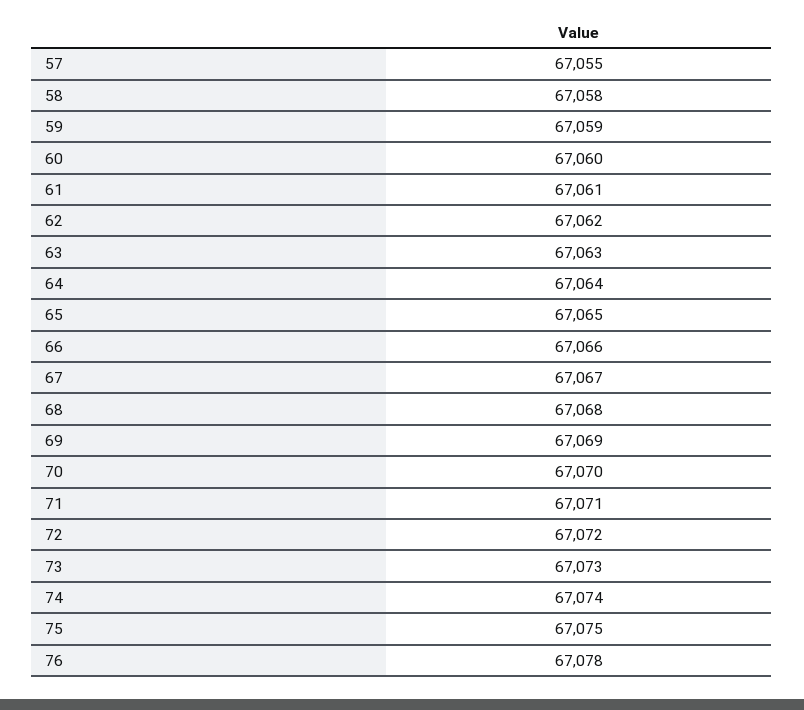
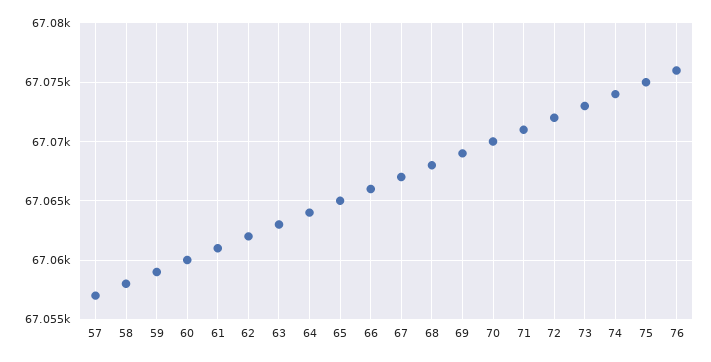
  {
-   "57": 67055,
+   "57": 67057,
    "58": 67058,
    "59": 67059,
    "60": 67060,
    "61": 67061,
    "62": 67062,
    "63": 67063,
    "64": 67064,
    "65": 67065,
    "66": 67066,
    "67": 67067,
    "68": 67068,
    "69": 67069,
    "70": 67070,
    "71": 67071,
    "72": 67072,
    "73": 67073,
    "74": 67074,
    "75": 67075,
-   "76": 67078
+   "76": 67076
  }

